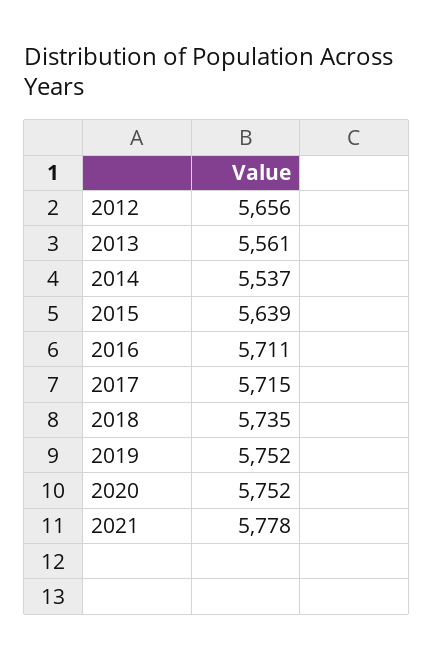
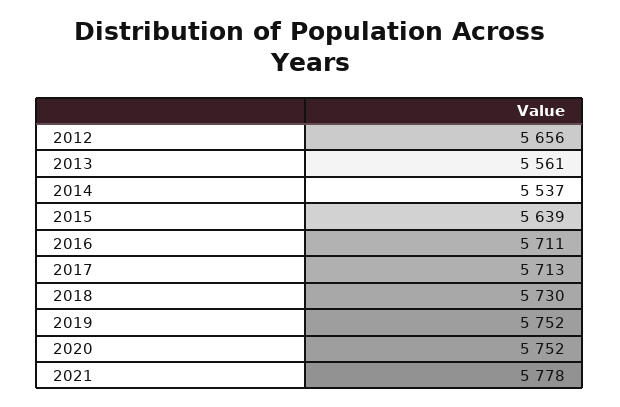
  {
    "2012": 5656,
    "2013": 5561,
    "2014": 5537,
    "2015": 5639,
    "2016": 5711,
-   "2017": 5715,
+   "2017": 5713,
-   "2018": 5735,
+   "2018": 5730,
    "2019": 5752,
    "2020": 5752,
    "2021": 5778
  }

